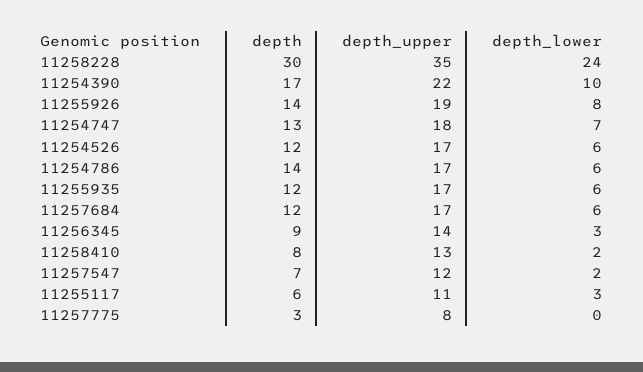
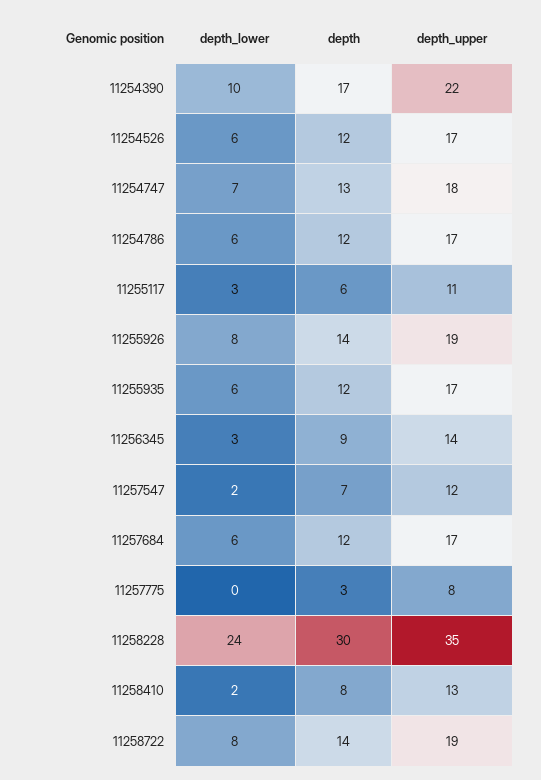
  {
    "depth": {
      "11258228": 30,
      "11254390": 17,
      "11255926": 14,
      "11254747": 13,
      "11254526": 12,
-     "11254786": 14,
+     "11254786": 12,
      "11255935": 12,
      "11257684": 12,
      "11256345": 9,
      "11258410": 8,
      "11257547": 7,
      "11255117": 6,
-     "11257775": 3
+     "11257775": 3,
+     "11258722": 14
    },
    "depth_upper": {
      "11258228": 35,
      "11254390": 22,
      "11255926": 19,
      "11254747": 18,
      "11254526": 17,
      "11254786": 17,
      "11255935": 17,
      "11257684": 17,
      "11256345": 14,
      "11258410": 13,
      "11257547": 12,
      "11255117": 11,
-     "11257775": 8
+     "11257775": 8,
+     "11258722": 19
    },
    "depth_lower": {
      "11258228": 24,
      "11254390": 10,
      "11255926": 8,
      "11254747": 7,
      "11254526": 6,
      "11254786": 6,
      "11255935": 6,
      "11257684": 6,
      "11256345": 3,
      "11258410": 2,
      "11257547": 2,
      "11255117": 3,
-     "11257775": 0
+     "11257775": 0,
+     "11258722": 8
    }
  }

